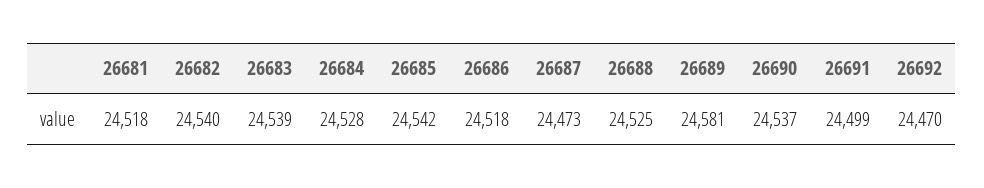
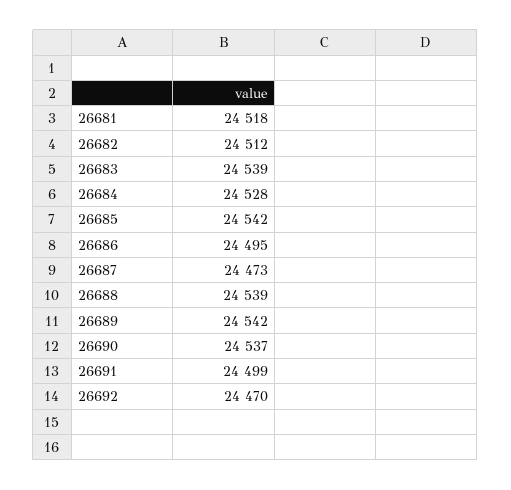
  {
    "26681": 24518,
-   "26682": 24540,
+   "26682": 24512,
    "26683": 24539,
    "26684": 24528,
    "26685": 24542,
-   "26686": 24518,
+   "26686": 24495,
    "26687": 24473,
-   "26688": 24525,
+   "26688": 24539,
-   "26689": 24581,
+   "26689": 24542,
    "26690": 24537,
    "26691": 24499,
    "26692": 24470
  }

